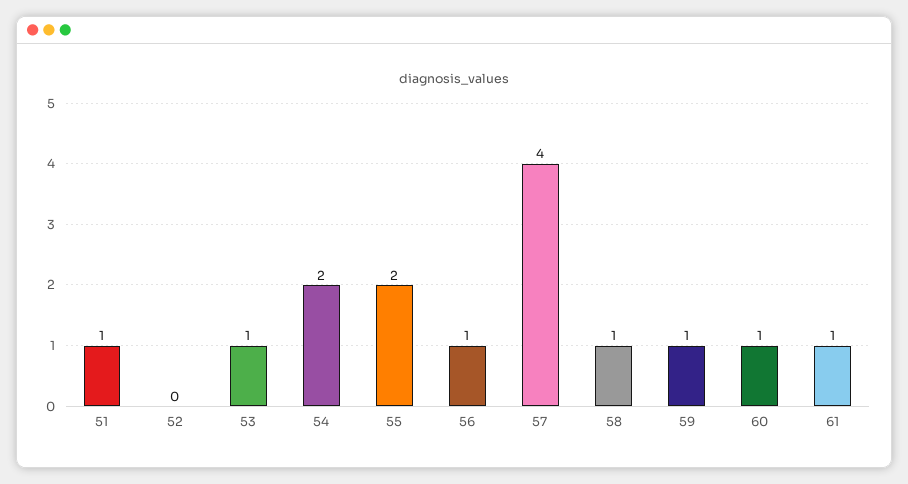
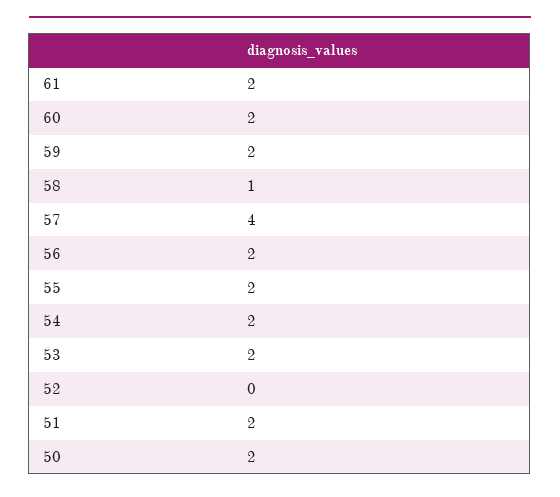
  {
-   "51": 1,
+   "51": 2,
    "52": 0,
-   "53": 1,
+   "53": 2,
    "54": 2,
    "55": 2,
-   "56": 1,
+   "56": 2,
    "57": 4,
    "58": 1,
-   "59": 1,
+   "59": 2,
-   "60": 1,
+   "60": 2,
-   "61": 1
+   "61": 2,
+   "50": 2
  }

